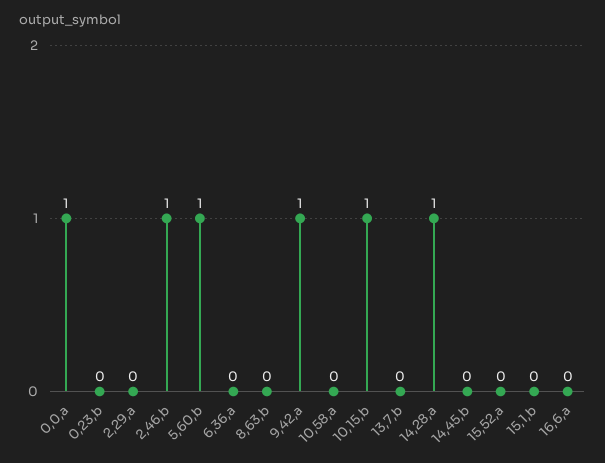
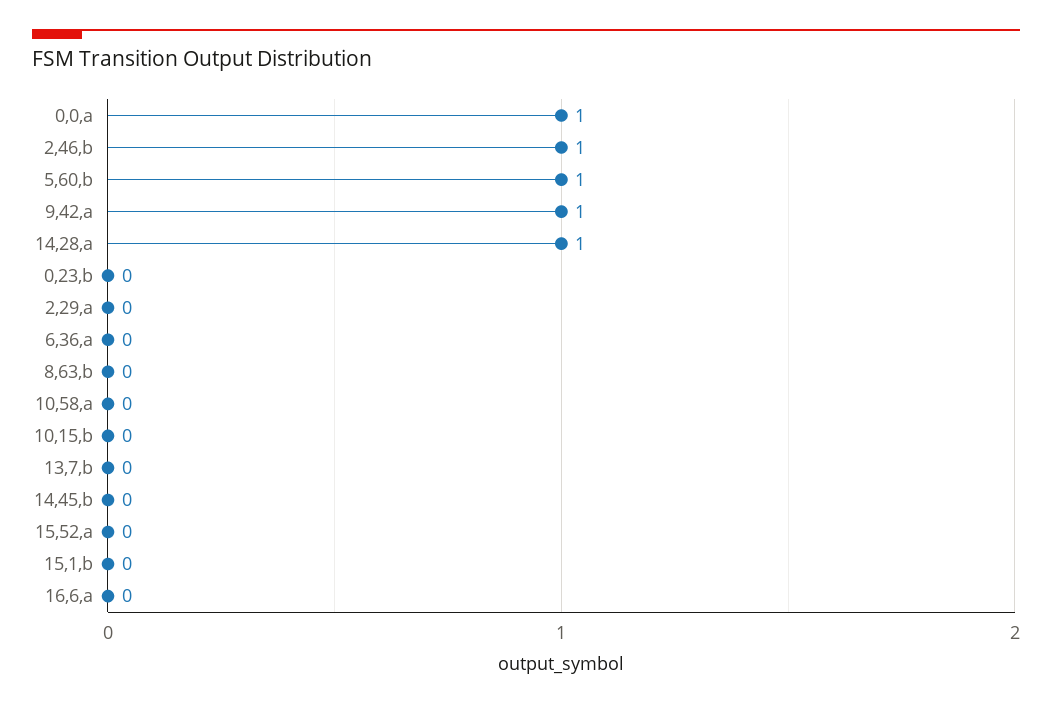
  {
    "0,0,a": 1,
    "0,23,b": 0,
    "2,29,a": 0,
    "2,46,b": 1,
    "5,60,b": 1,
    "6,36,a": 0,
    "8,63,b": 0,
    "9,42,a": 1,
    "10,58,a": 0,
-   "10,15,b": 1,
+   "10,15,b": 0,
    "13,7,b": 0,
    "14,28,a": 1,
    "14,45,b": 0,
    "15,52,a": 0,
    "15,1,b": 0,
    "16,6,a": 0
  }

